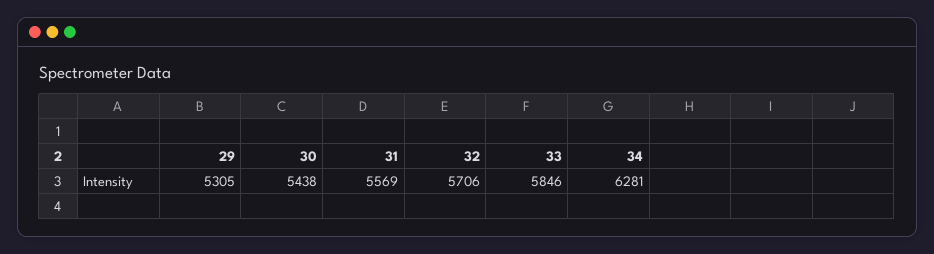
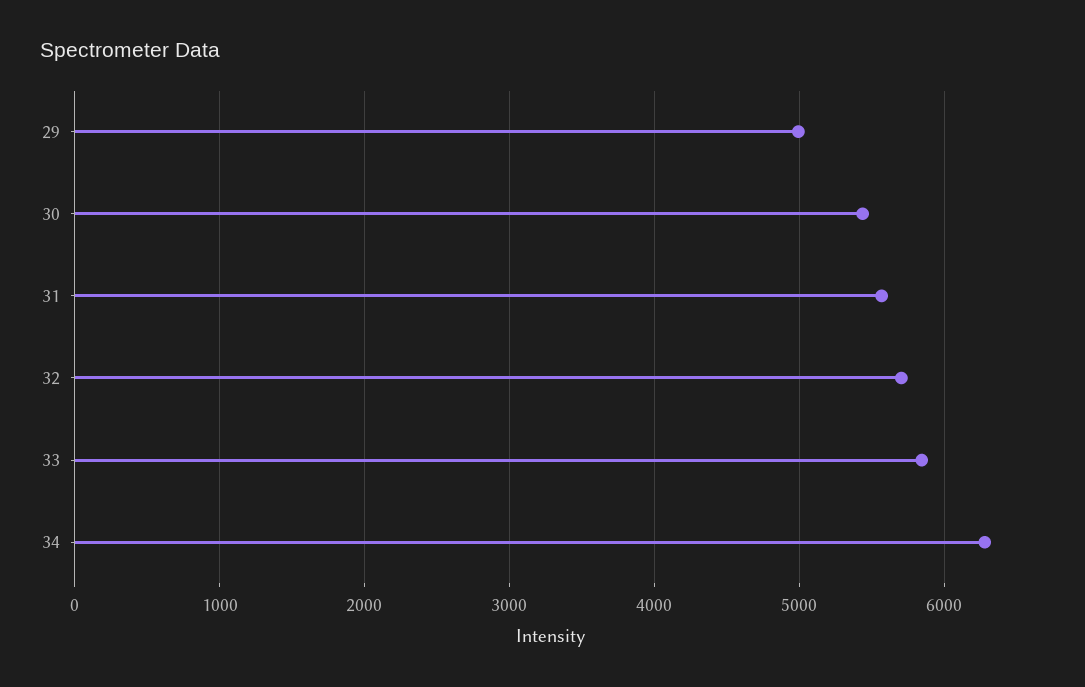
  {
-   "29": 5305,
+   "29": 5000,
    "30": 5438,
    "31": 5569,
    "32": 5706,
    "33": 5846,
    "34": 6281
  }

